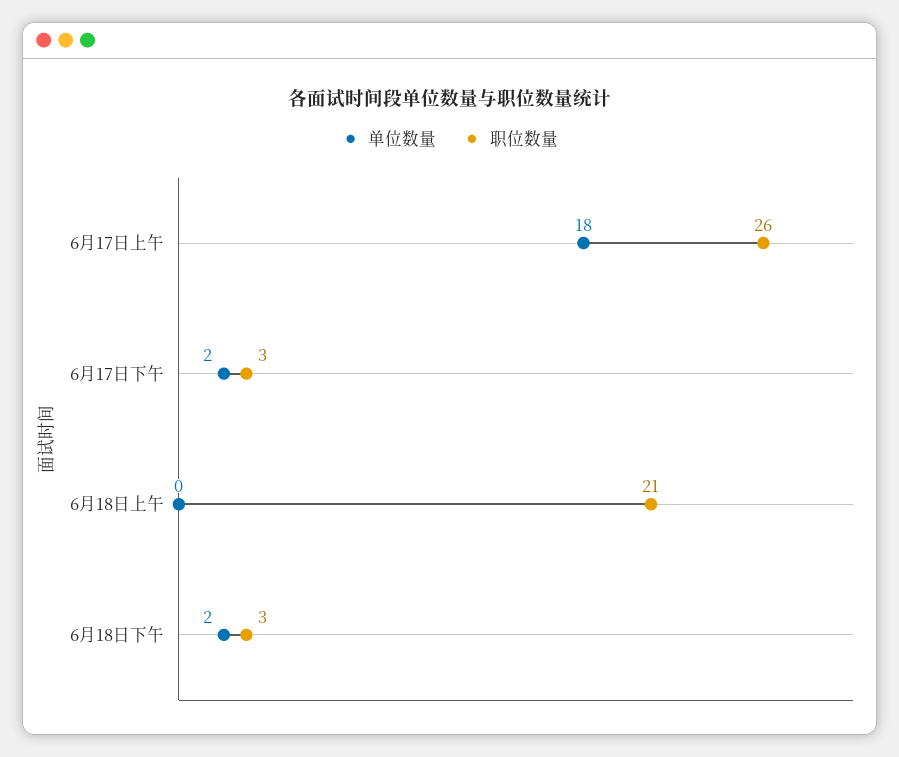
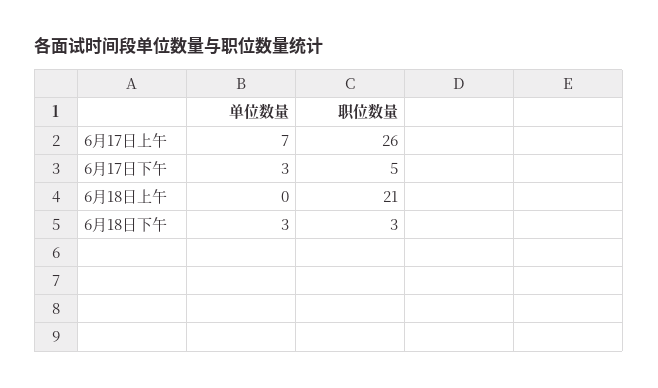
  {
    "单位数量": {
-     "6月17日上午": 18,
+     "6月17日上午": 7,
-     "6月17日下午": 2,
+     "6月17日下午": 3,
      "6月18日上午": 0,
-     "6月18日下午": 2
+     "6月18日下午": 3
    },
    "职位数量": {
      "6月17日上午": 26,
-     "6月17日下午": 3,
+     "6月17日下午": 5,
      "6月18日上午": 21,
      "6月18日下午": 3
    }
  }

